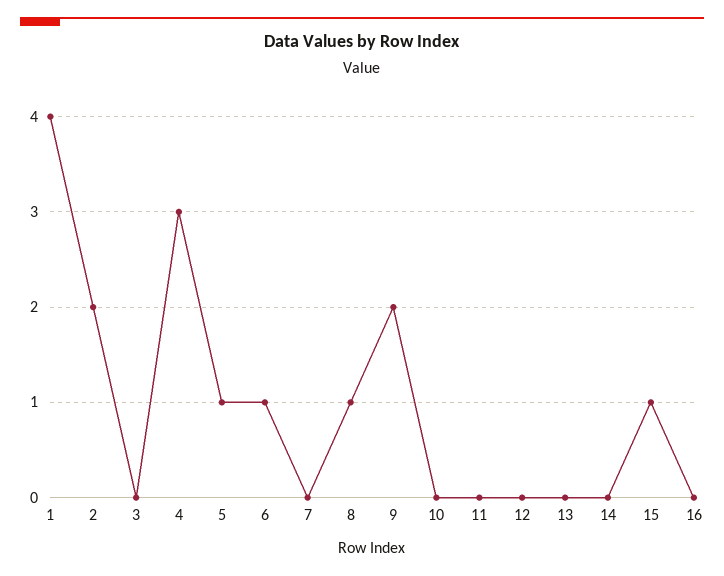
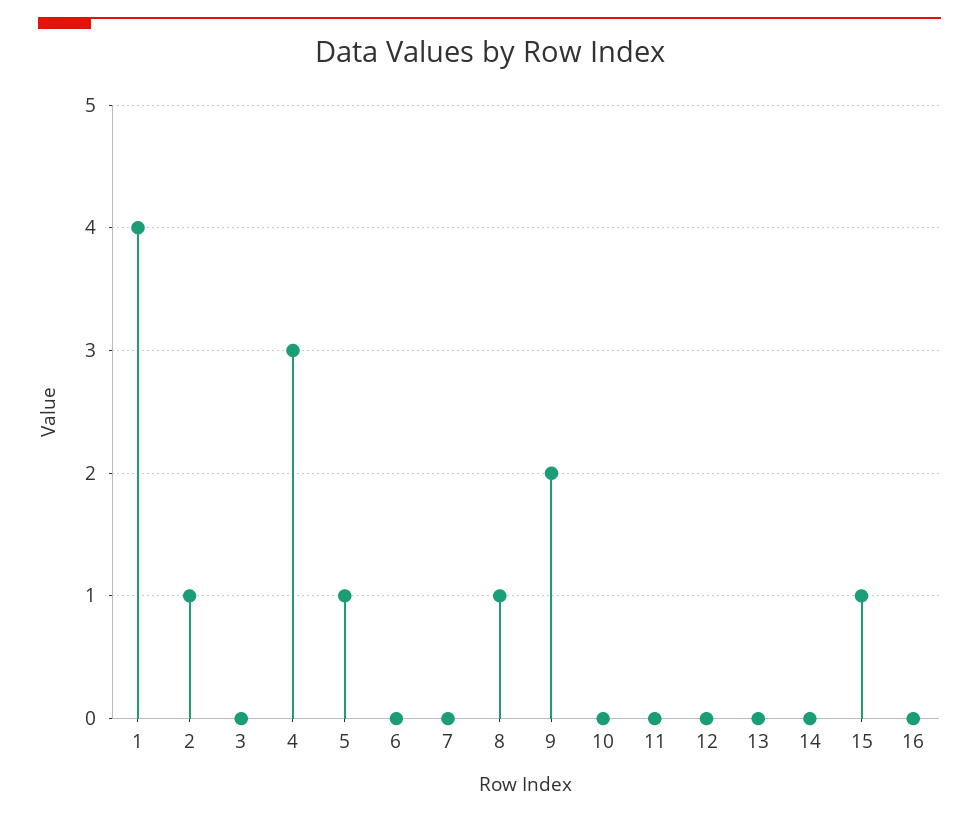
  {
    "1": 4,
-   "2": 2,
+   "2": 1,
    "3": 0,
    "4": 3,
    "5": 1,
-   "6": 1,
+   "6": 0,
    "7": 0,
    "8": 1,
    "9": 2,
    "10": 0,
    "11": 0,
    "12": 0,
    "13": 0,
    "14": 0,
    "15": 1,
    "16": 0
  }

